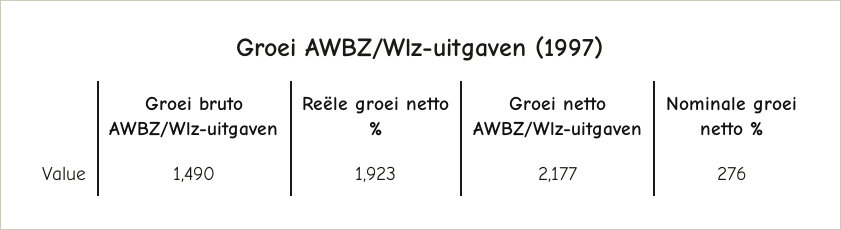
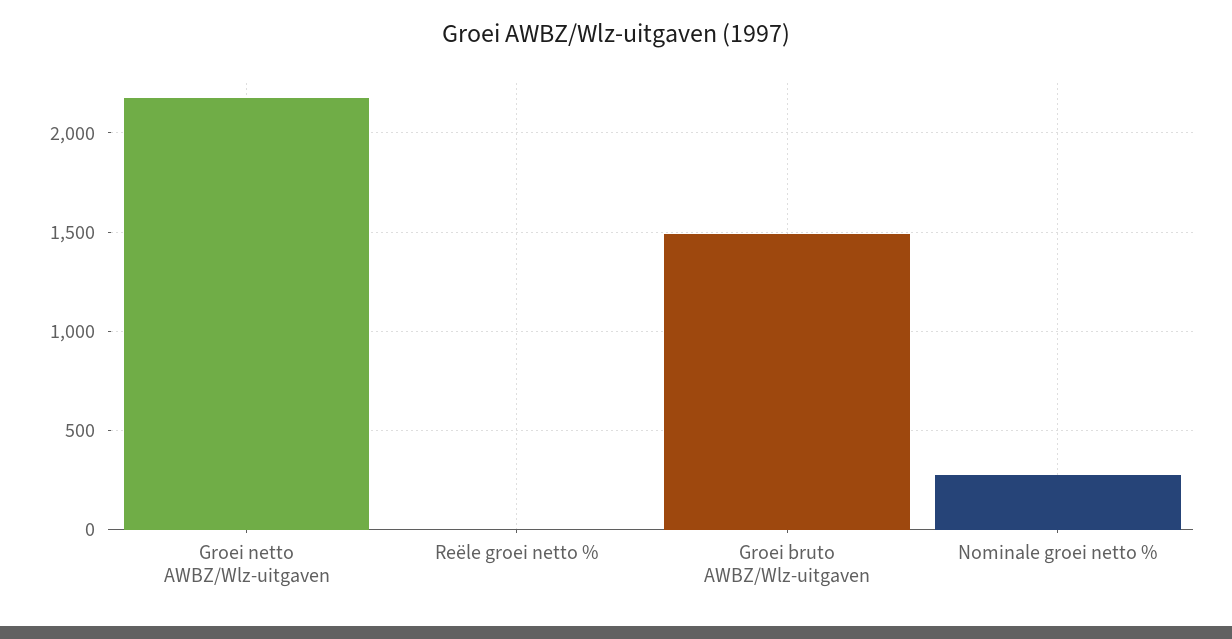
  {
    "Groei bruto AWBZ/Wlz-uitgaven": 1490,
-   "Reële groei netto %": 1923,
+   "Reële groei netto %": 0,
    "Groei netto AWBZ/Wlz-uitgaven": 2177,
    "Nominale groei netto %": 276
  }

